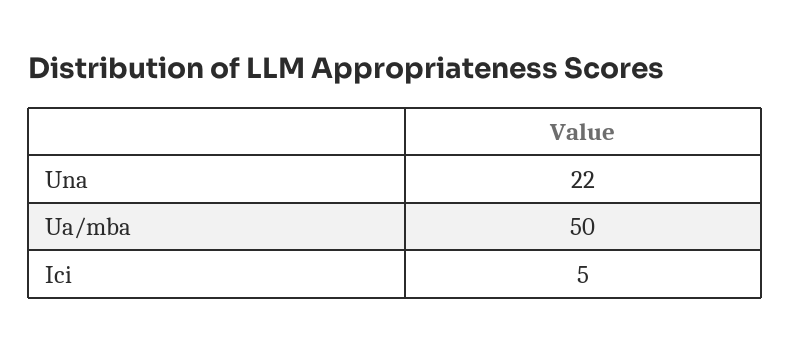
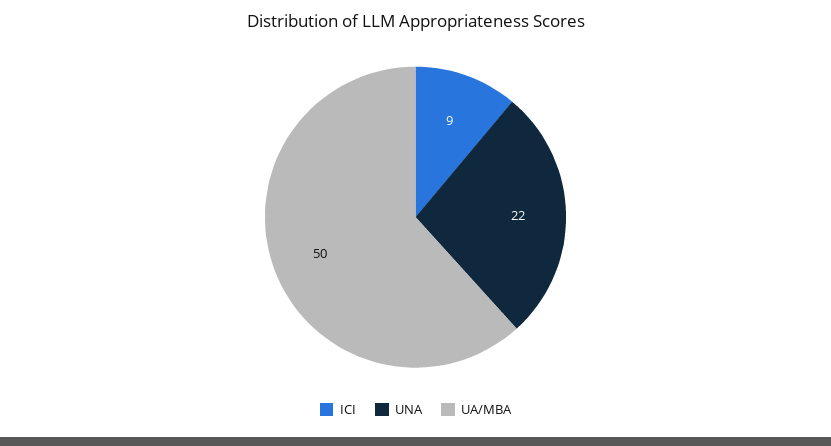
  {
    "Una": 22,
    "Ua/mba": 50,
-   "Ici": 5
+   "Ici": 9
  }

